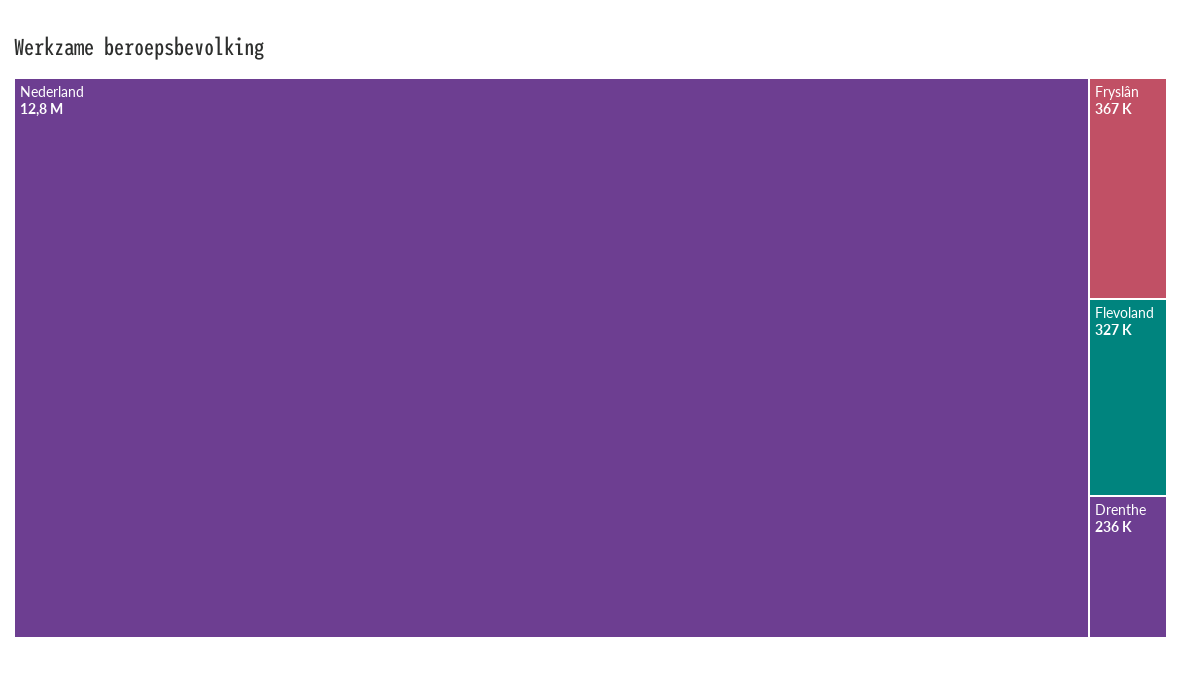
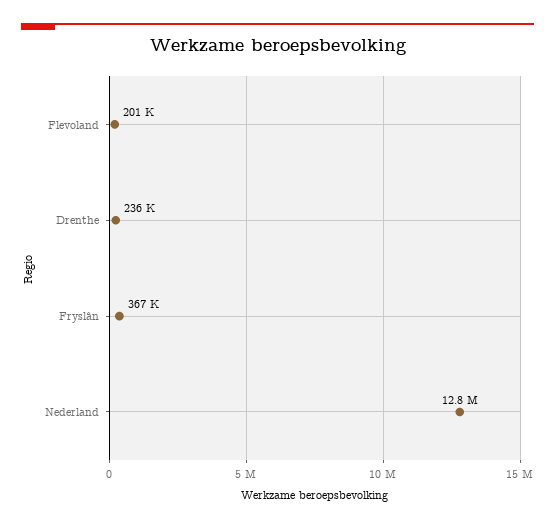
  {
    "Nederland": 12800000,
    "Fryslân": 367000,
-   "Flevoland": 327000,
+   "Flevoland": 201000,
    "Drenthe": 236000
  }

